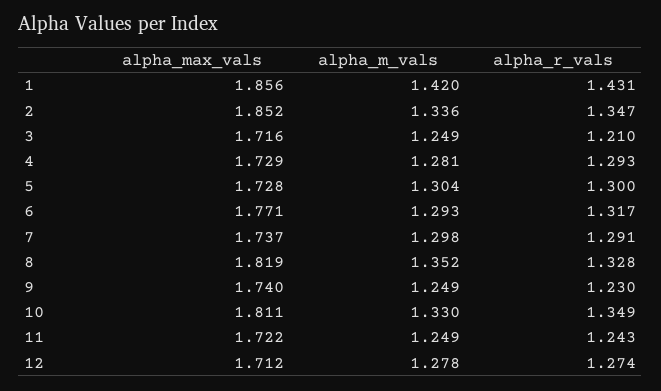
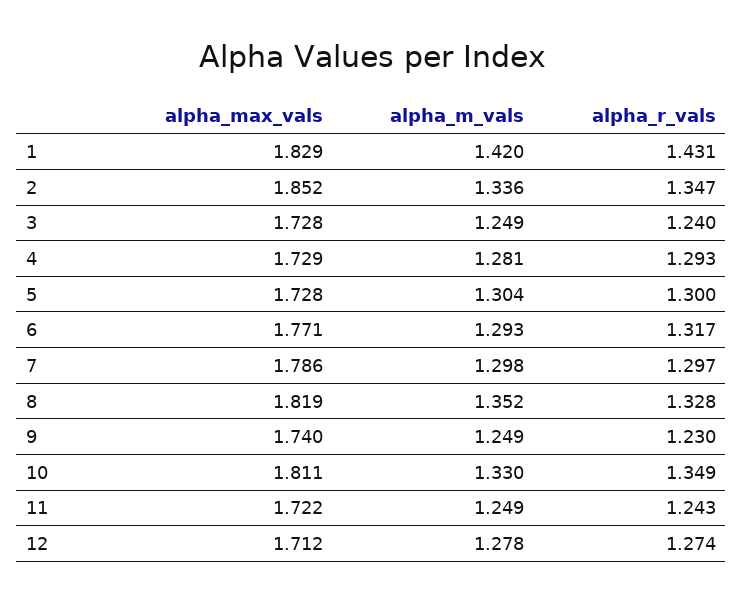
  {
    "alpha_max_vals": {
-     "1": 1.856,
+     "1": 1.829,
      "2": 1.852,
-     "3": 1.716,
+     "3": 1.728,
      "4": 1.729,
      "5": 1.728,
      "6": 1.771,
-     "7": 1.737,
+     "7": 1.786,
      "8": 1.819,
      "9": 1.74,
      "10": 1.811,
      "11": 1.722,
      "12": 1.712
    },
    "alpha_m_vals": {
      "1": 1.42,
      "2": 1.336,
      "3": 1.249,
      "4": 1.281,
      "5": 1.304,
      "6": 1.293,
      "7": 1.298,
      "8": 1.352,
      "9": 1.249,
      "10": 1.33,
      "11": 1.249,
      "12": 1.278
    },
    "alpha_r_vals": {
      "1": 1.431,
      "2": 1.347,
-     "3": 1.21,
+     "3": 1.24,
      "4": 1.293,
      "5": 1.3,
      "6": 1.317,
-     "7": 1.291,
+     "7": 1.297,
      "8": 1.328,
      "9": 1.23,
      "10": 1.349,
      "11": 1.243,
      "12": 1.274
    }
  }

